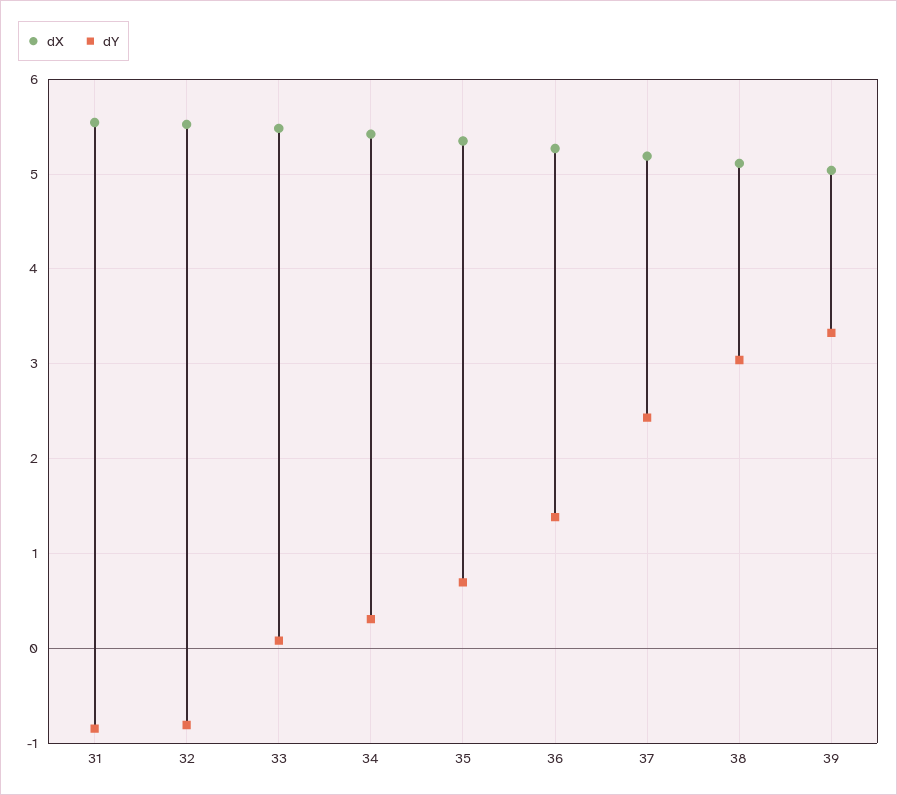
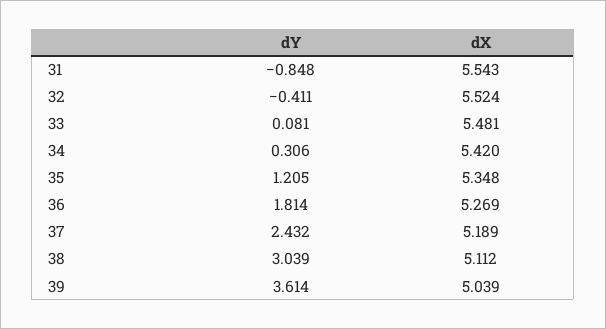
  {
    "dX": {
      "31": 5.543,
      "32": 5.524,
      "33": 5.481,
      "34": 5.42,
      "35": 5.348,
      "36": 5.269,
      "37": 5.189,
      "38": 5.112,
      "39": 5.039
    },
    "dY": {
      "31": -0.848,
-     "32": -0.8,
+     "32": -0.411,
      "33": 0.081,
      "34": 0.306,
-     "35": 0.7,
+     "35": 1.205,
-     "36": 1.4,
+     "36": 1.814,
      "37": 2.432,
      "38": 3.039,
-     "39": 3.3
+     "39": 3.614
    }
  }

